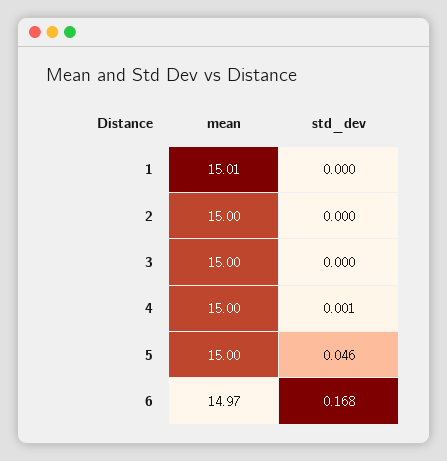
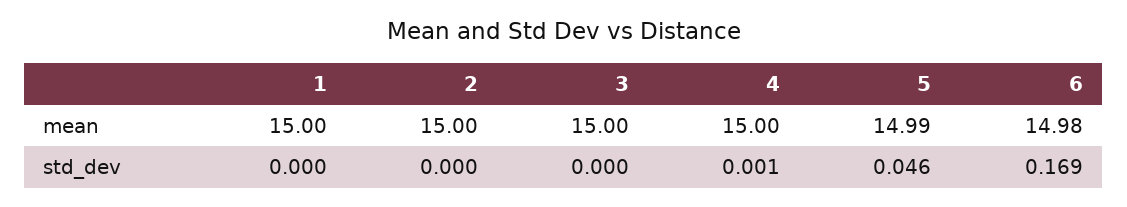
  {
    "mean": {
-     "1": 15.01,
+     "1": 15,
      "2": 15,
      "3": 15,
      "4": 15,
-     "5": 15,
+     "5": 14.99,
-     "6": 14.97
+     "6": 14.98
    },
    "std_dev": {
      "1": 0,
      "2": 0,
      "3": 0,
      "4": 0.001,
      "5": 0.046,
-     "6": 0.168
+     "6": 0.169
    }
  }

